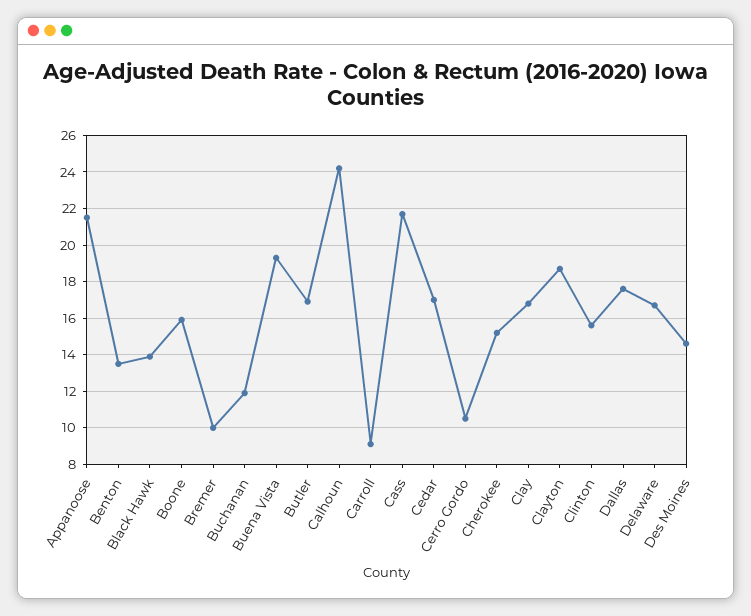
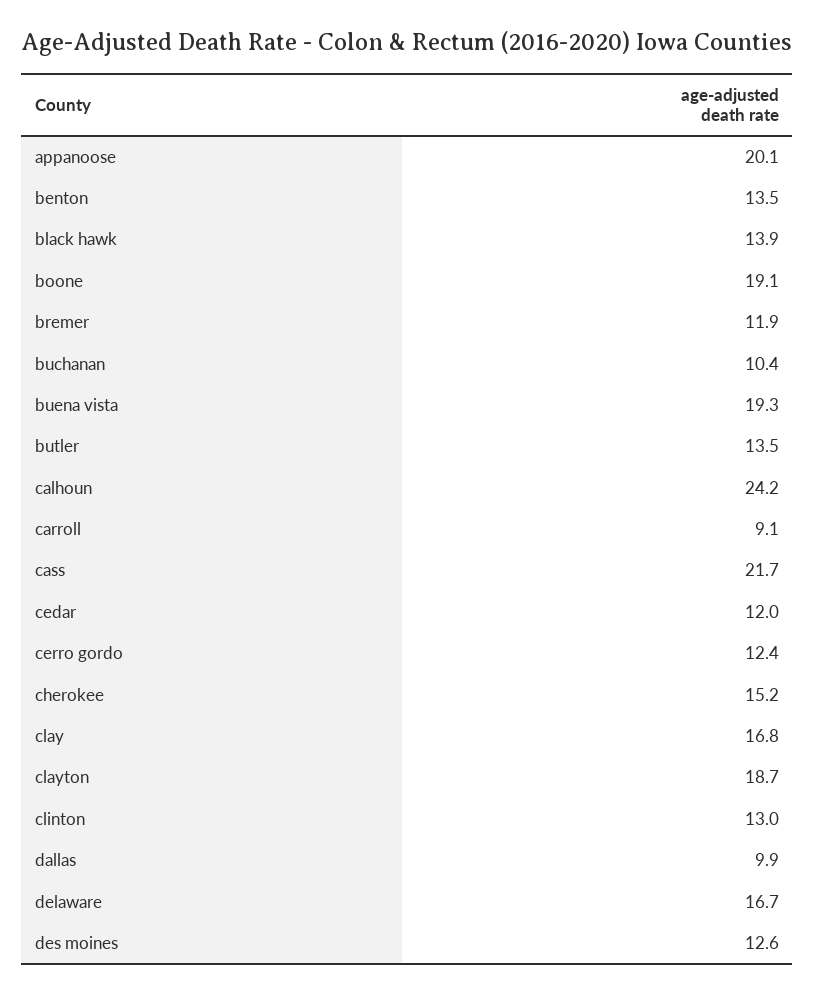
  {
-   "Appanoose": 21.5,
+   "Appanoose": 20.1,
    "Benton": 13.5,
    "Black Hawk": 13.9,
-   "Boone": 16,
+   "Boone": 19.1,
-   "Bremer": 10,
+   "Bremer": 11.9,
-   "Buchanan": 12,
+   "Buchanan": 10.4,
    "Buena Vista": 19.3,
-   "Butler": 17,
+   "Butler": 13.5,
    "Calhoun": 24.2,
    "Carroll": 9.1,
    "Cass": 21.7,
-   "Cedar": 17,
+   "Cedar": 12,
-   "Cerro Gordo": 10.5,
+   "Cerro Gordo": 12.4,
    "Cherokee": 15.2,
    "Clay": 16.8,
    "Clayton": 18.7,
-   "Clinton": 15.5,
+   "Clinton": 13,
-   "Dallas": 17.5,
+   "Dallas": 9.9,
    "Delaware": 16.7,
-   "Des Moines": 14.5
+   "Des Moines": 12.6
  }

